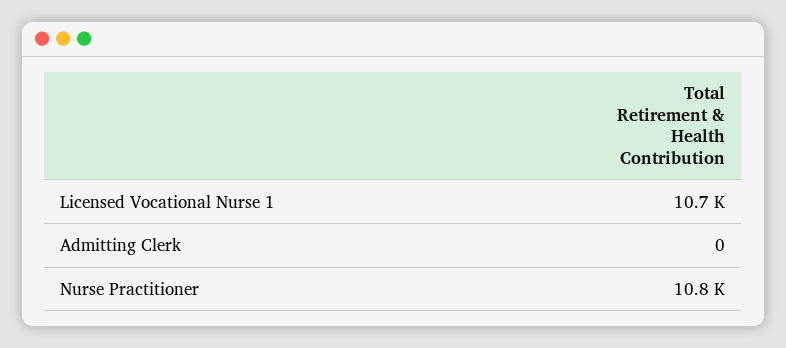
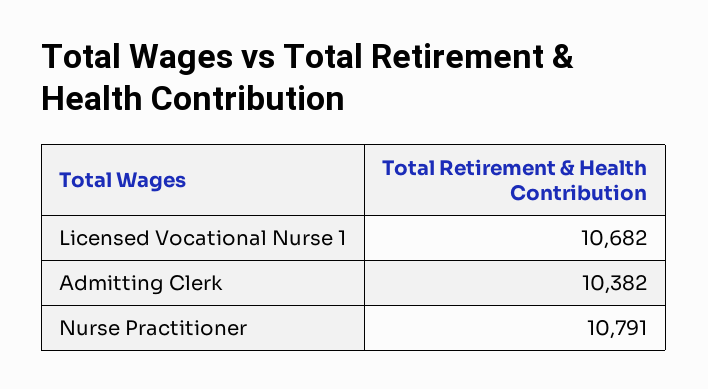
  {
    "Licensed Vocational Nurse 1": 10682,
-   "Admitting Clerk": 0,
+   "Admitting Clerk": 10382,
    "Nurse Practitioner": 10791
  }

